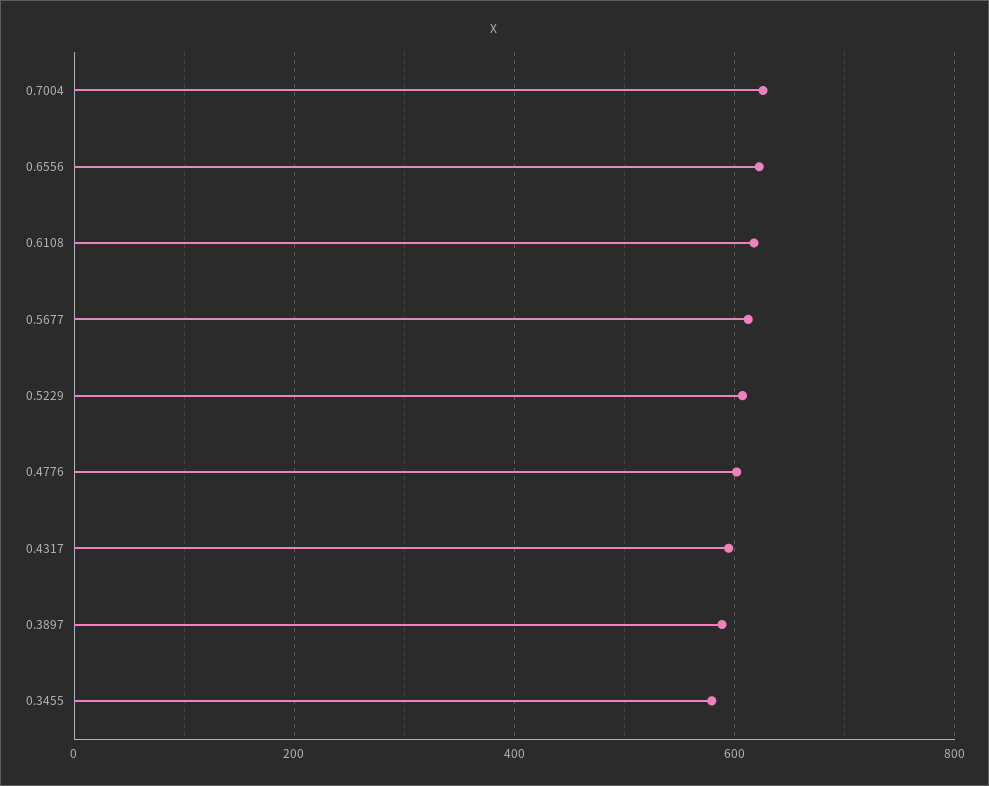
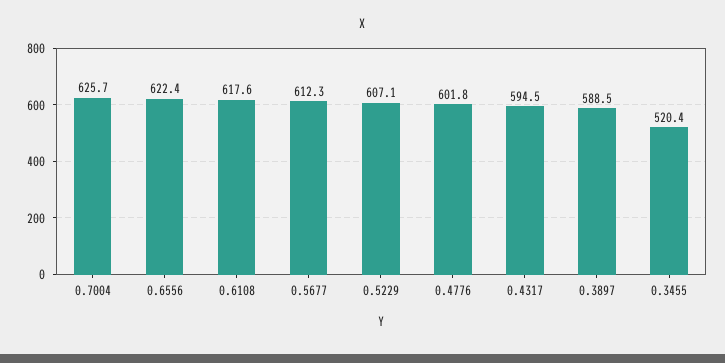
  {
    "0.7004": 625.7,
    "0.6556": 622.4,
    "0.6108": 617.6,
    "0.5677": 612.3,
    "0.5229": 607.1,
    "0.4776": 601.8,
    "0.4317": 594.5,
    "0.3897": 588.5,
-   "0.3455": 580
+   "0.3455": 520.4
  }

